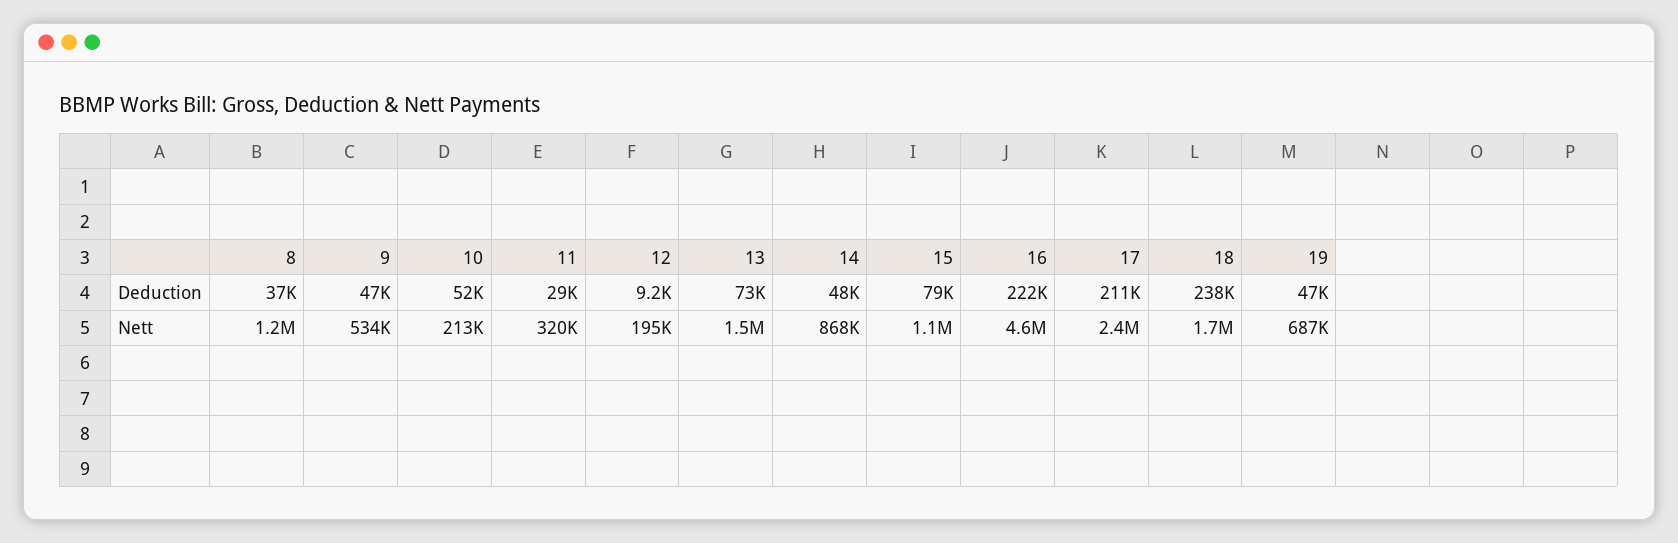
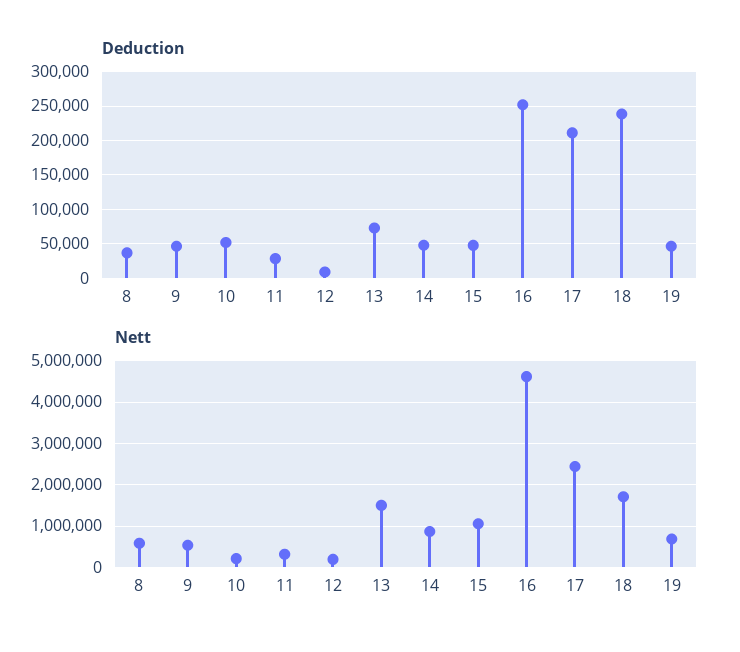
  {
    "Deduction": {
      "8": 37000,
      "9": 47000,
      "10": 52000,
      "11": 29000,
      "12": 9200,
      "13": 73000,
      "14": 48000,
-     "15": 79000,
+     "15": 50000,
-     "16": 222000,
+     "16": 250000,
      "17": 211000,
      "18": 238000,
      "19": 47000
    },
    "Nett": {
-     "8": 1200000,
+     "8": 600000,
      "9": 534000,
      "10": 213000,
      "11": 320000,
      "12": 195000,
      "13": 1500000,
      "14": 868000,
      "15": 1100000,
      "16": 4600000,
      "17": 2400000,
      "18": 1700000,
      "19": 687000
    }
  }

